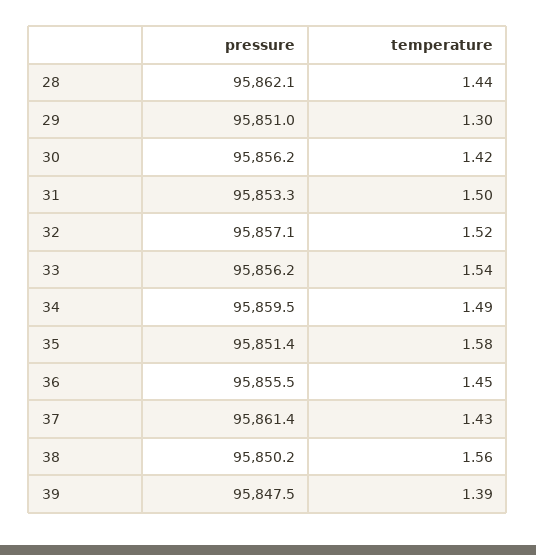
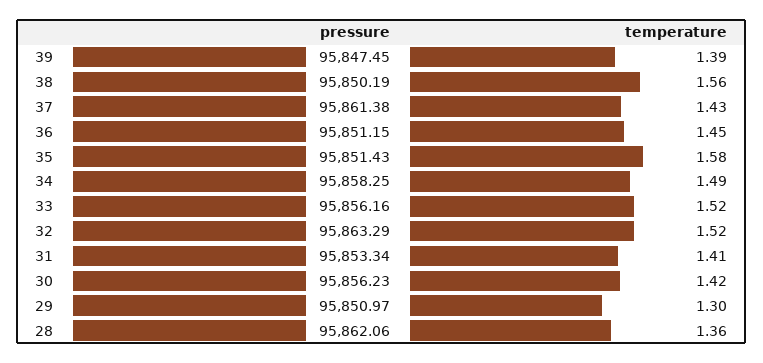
  {
    "pressure": {
      "28": 95862.06,
      "29": 95850.97,
      "30": 95856.23,
      "31": 95853.34,
-     "32": 95857.1,
+     "32": 95863.29,
      "33": 95856.16,
-     "34": 95859.5,
+     "34": 95858.25,
      "35": 95851.43,
-     "36": 95855.5,
+     "36": 95851.15,
      "37": 95861.38,
      "38": 95850.19,
      "39": 95847.45
    },
    "temperature": {
-     "28": 1.44,
+     "28": 1.36,
      "29": 1.3,
      "30": 1.42,
-     "31": 1.5,
+     "31": 1.41,
      "32": 1.52,
-     "33": 1.54,
+     "33": 1.52,
      "34": 1.49,
      "35": 1.58,
      "36": 1.45,
      "37": 1.43,
      "38": 1.56,
      "39": 1.39
    }
  }

